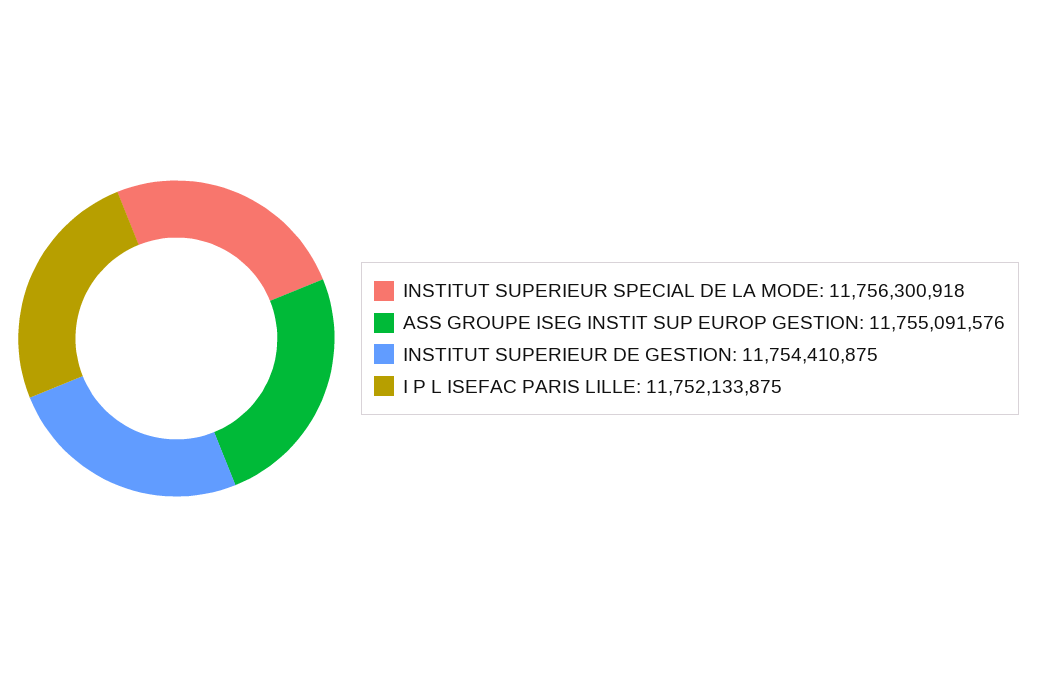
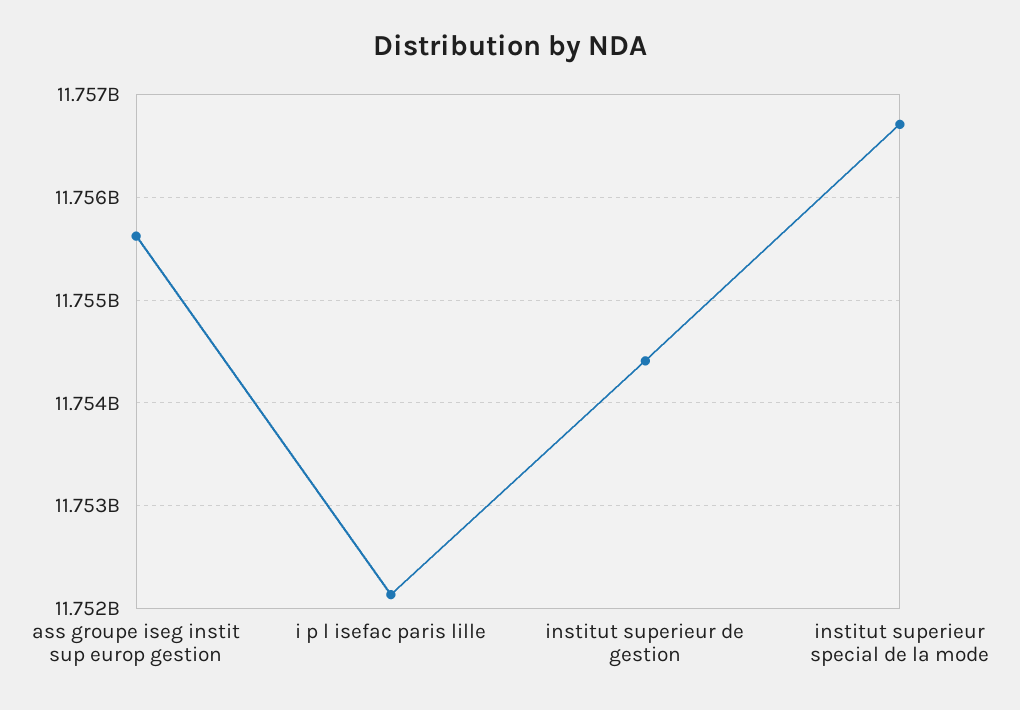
  {
-   "INSTITUT SUPERIEUR SPECIAL DE LA MODE": 11756300918,
+   "INSTITUT SUPERIEUR SPECIAL DE LA MODE": 11756700000,
-   "ASS GROUPE ISEG INSTIT SUP EUROP GESTION": 11755091576,
+   "ASS GROUPE ISEG INSTIT SUP EUROP GESTION": 11755600000,
    "INSTITUT SUPERIEUR DE GESTION": 11754410875,
    "I P L ISEFAC PARIS LILLE": 11752133875
  }

